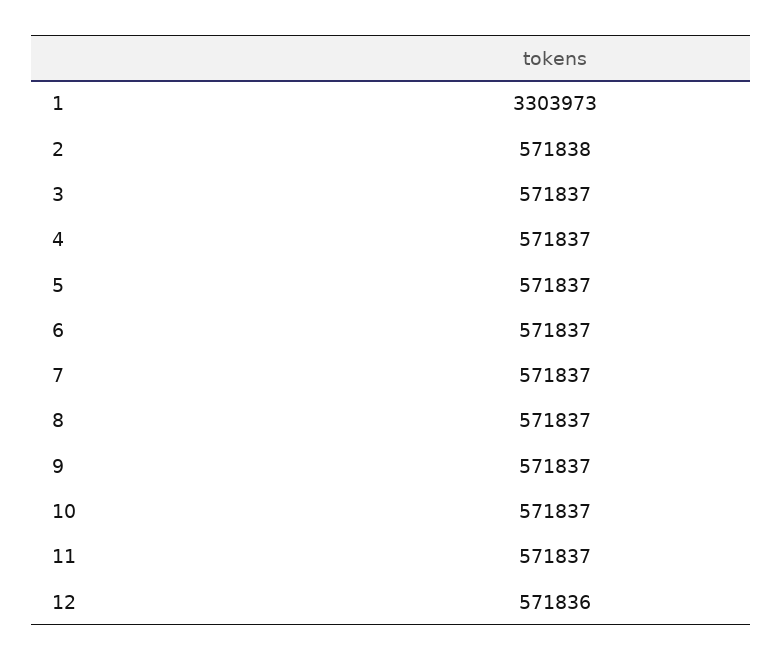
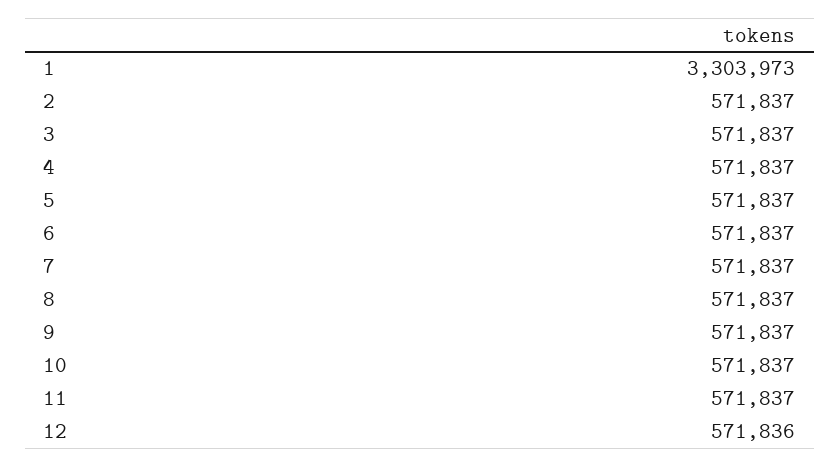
  {
    "1": 3303973,
-   "2": 571838,
+   "2": 571837,
    "3": 571837,
    "4": 571837,
    "5": 571837,
    "6": 571837,
    "7": 571837,
    "8": 571837,
    "9": 571837,
    "10": 571837,
    "11": 571837,
    "12": 571836
  }

